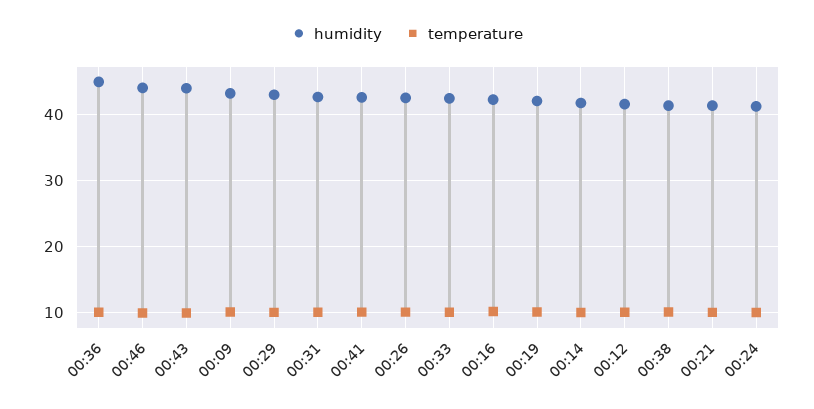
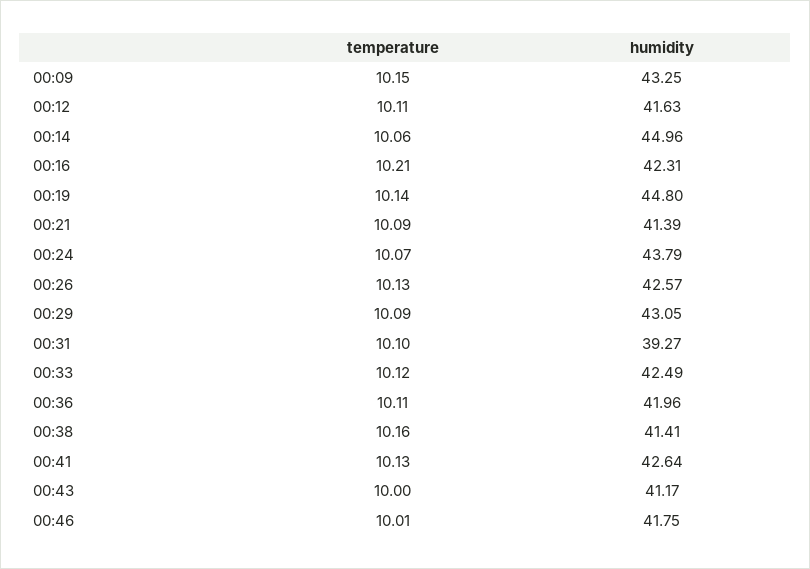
  {
    "humidity": {
-     "00:36": 45,
+     "00:36": 41.96,
-     "00:46": 44,
+     "00:46": 41.75,
-     "00:43": 44,
+     "00:43": 41.17,
      "00:09": 43.25,
      "00:29": 43.05,
-     "00:31": 43,
+     "00:31": 39.27,
      "00:41": 42.64,
      "00:26": 42.57,
      "00:33": 42.49,
      "00:16": 42.31,
-     "00:19": 42,
+     "00:19": 44.8,
-     "00:14": 42,
+     "00:14": 44.96,
      "00:12": 41.63,
      "00:38": 41.41,
      "00:21": 41.39,
-     "00:24": 41
+     "00:24": 43.79
    },
    "temperature": {
      "00:36": 10.11,
      "00:46": 10.01,
      "00:43": 10,
      "00:09": 10.15,
      "00:29": 10.09,
      "00:31": 10.1,
      "00:41": 10.13,
      "00:26": 10.13,
      "00:33": 10.12,
      "00:16": 10.21,
      "00:19": 10.14,
      "00:14": 10.06,
      "00:12": 10.11,
      "00:38": 10.16,
      "00:21": 10.09,
      "00:24": 10.07
    }
  }

